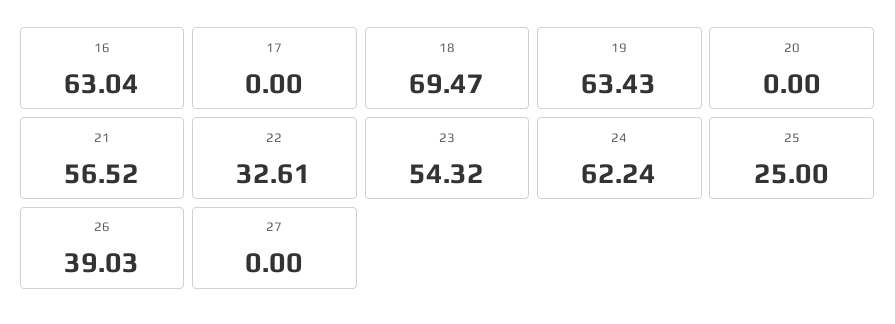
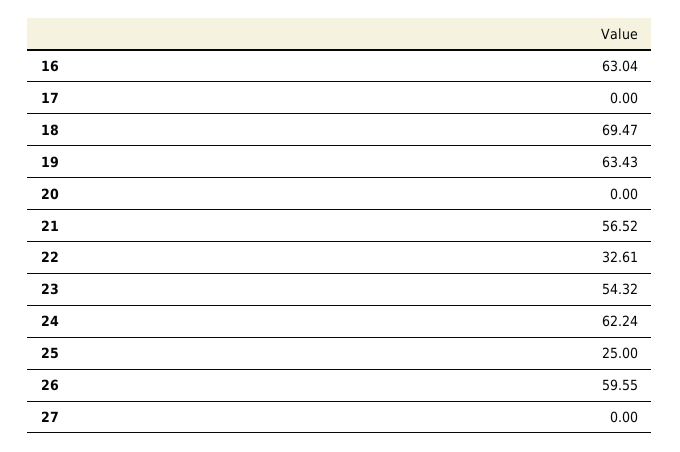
  {
    "16": 63.04,
    "17": 0,
    "18": 69.47,
    "19": 63.43,
    "20": 0,
    "21": 56.52,
    "22": 32.61,
    "23": 54.32,
    "24": 62.24,
    "25": 25,
-   "26": 39.03,
+   "26": 59.55,
    "27": 0
  }

